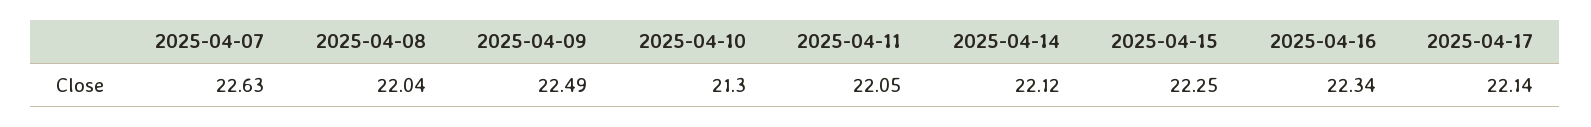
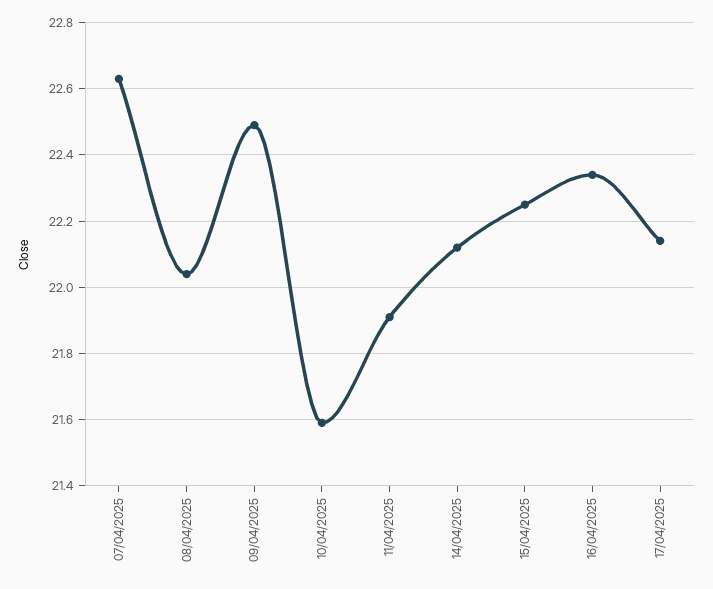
  {
    "2025-04-07": 22.63,
    "2025-04-08": 22.04,
    "2025-04-09": 22.49,
-   "2025-04-10": 21.3,
+   "2025-04-10": 21.6,
-   "2025-04-11": 22.05,
+   "2025-04-11": 21.9,
    "2025-04-14": 22.12,
    "2025-04-15": 22.25,
    "2025-04-16": 22.34,
    "2025-04-17": 22.14
  }

